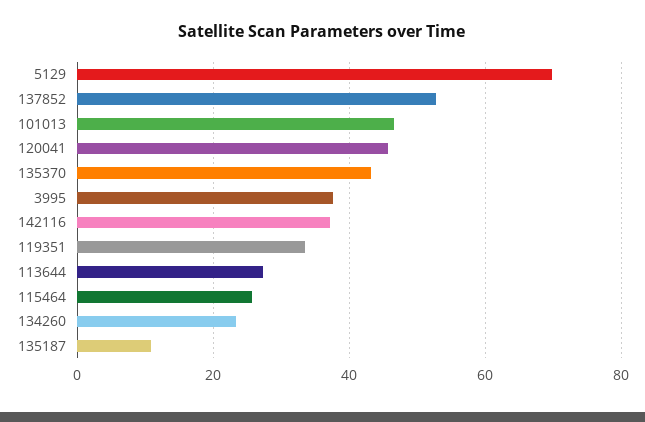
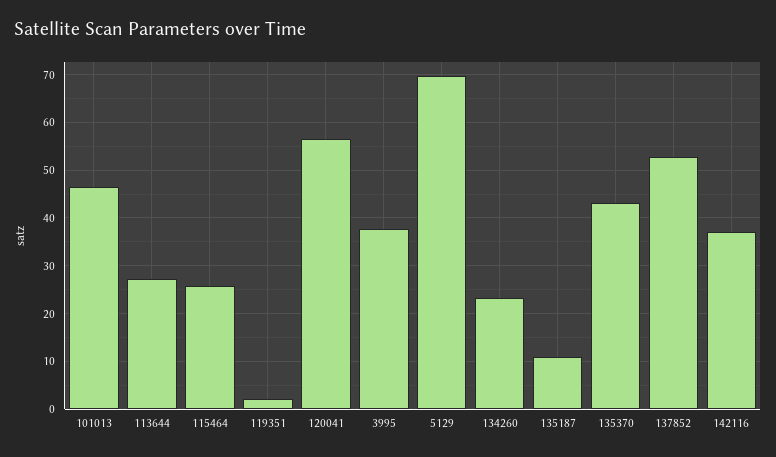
  {
    "5129": 70,
    "137852": 52,
    "101013": 46,
-   "120041": 46,
+   "120041": 56,
    "135370": 44,
    "3995": 38,
    "142116": 38,
-   "119351": 34,
+   "119351": 2,
    "113644": 28,
    "115464": 26,
    "134260": 24,
    "135187": 10
  }

